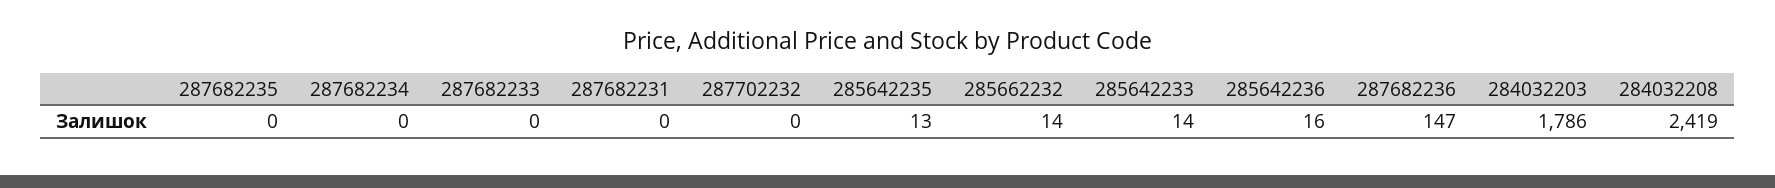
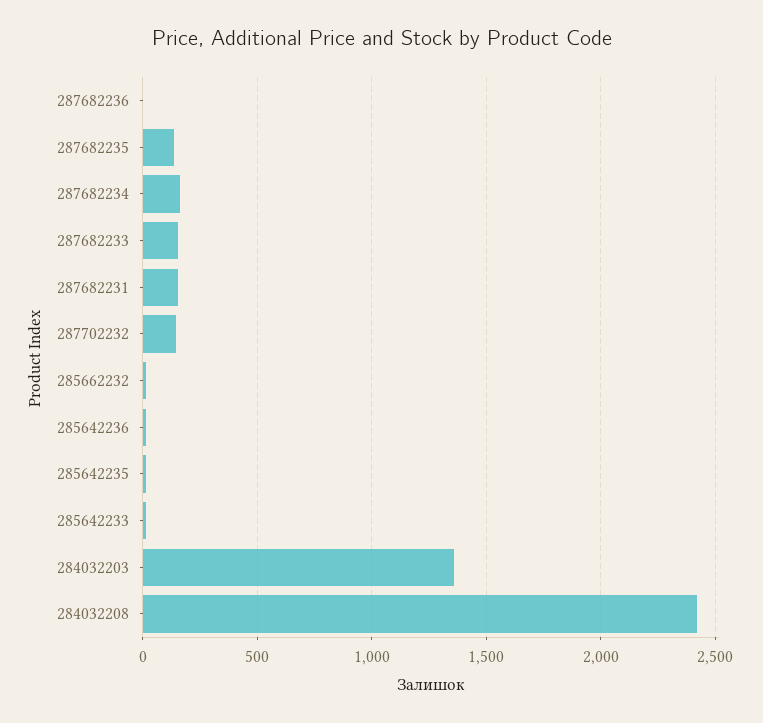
  {
-   "287682235": 0,
+   "287682235": 150,
-   "287682234": 0,
+   "287682234": 150,
-   "287682233": 0,
+   "287682233": 150,
-   "287682231": 0,
+   "287682231": 150,
-   "287702232": 0,
+   "287702232": 150,
    "285642235": 13,
    "285662232": 14,
    "285642233": 14,
    "285642236": 16,
-   "287682236": 147,
+   "287682236": 0,
-   "284032203": 1786,
+   "284032203": 1350,
    "284032208": 2419
  }

